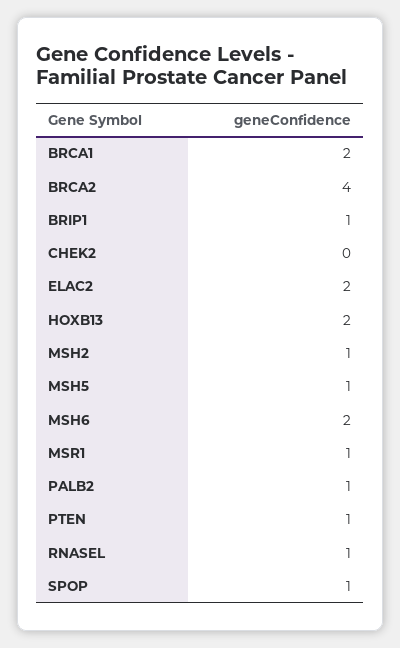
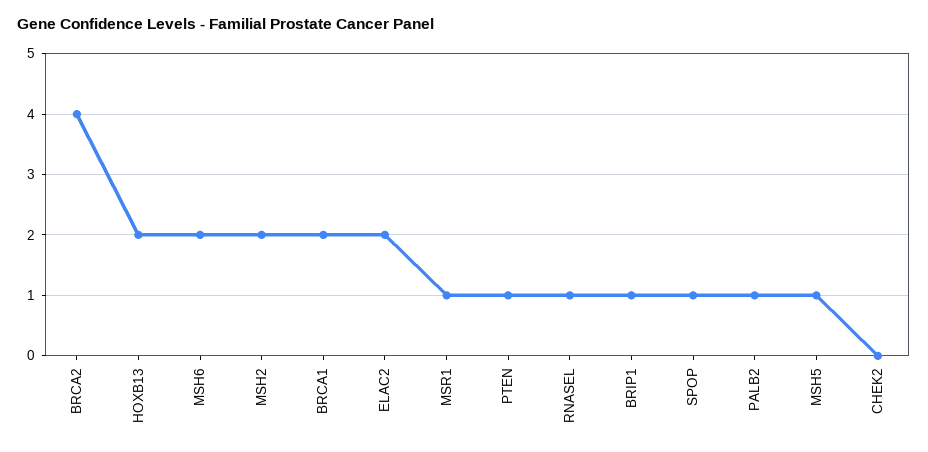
  {
    "BRCA1": 2,
    "BRCA2": 4,
    "BRIP1": 1,
    "CHEK2": 0,
    "ELAC2": 2,
    "HOXB13": 2,
-   "MSH2": 1,
+   "MSH2": 2,
    "MSH5": 1,
    "MSH6": 2,
    "MSR1": 1,
    "PALB2": 1,
    "PTEN": 1,
    "RNASEL": 1,
    "SPOP": 1
  }

